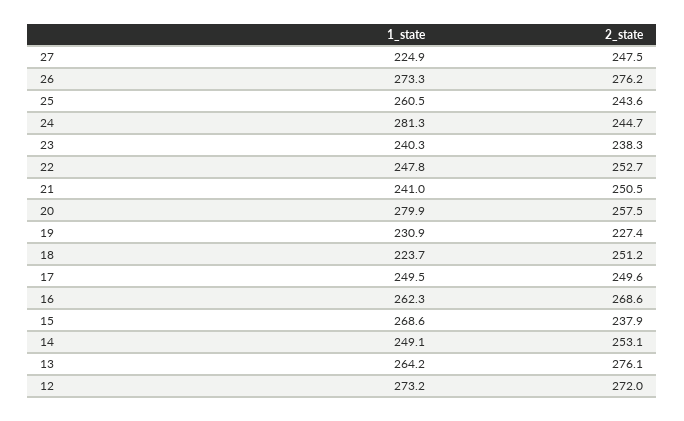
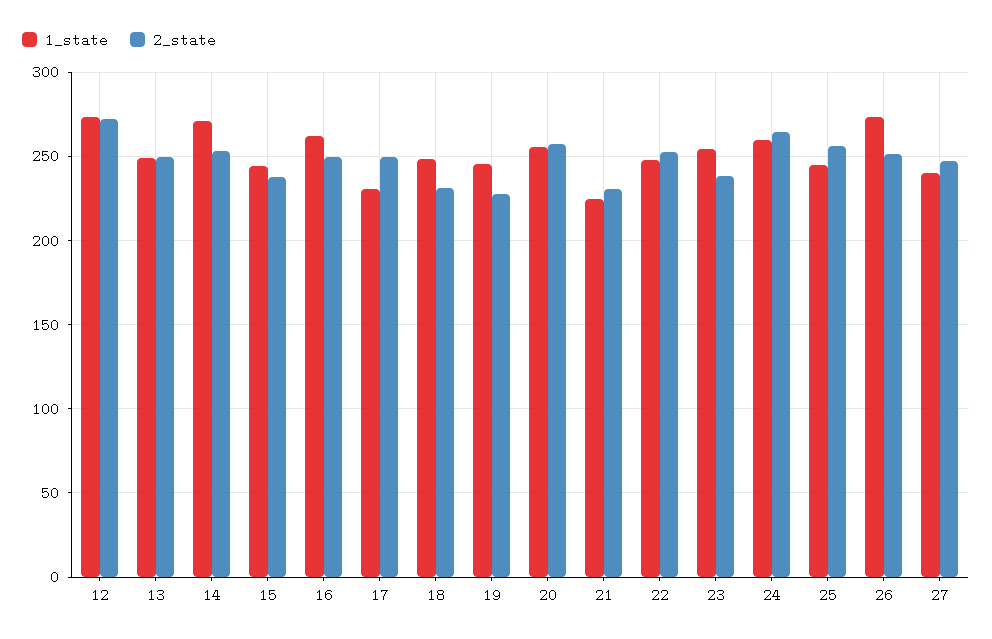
  {
    "1_state": {
-     "27": 224.9,
+     "27": 240,
      "26": 273.3,
-     "25": 260.5,
+     "25": 245,
-     "24": 281.3,
+     "24": 260,
-     "23": 240.3,
+     "23": 255,
      "22": 247.8,
-     "21": 241,
+     "21": 225,
-     "20": 279.9,
+     "20": 255,
-     "19": 230.9,
+     "19": 245,
-     "18": 223.7,
+     "18": 250,
-     "17": 249.5,
+     "17": 230,
      "16": 262.3,
-     "15": 268.6,
+     "15": 245,
-     "14": 249.1,
+     "14": 270,
-     "13": 264.2,
+     "13": 250,
      "12": 273.2
    },
    "2_state": {
      "27": 247.5,
-     "26": 276.2,
+     "26": 250,
-     "25": 243.6,
+     "25": 255,
-     "24": 244.7,
+     "24": 265,
      "23": 238.3,
      "22": 252.7,
-     "21": 250.5,
+     "21": 230,
      "20": 257.5,
      "19": 227.4,
-     "18": 251.2,
+     "18": 230,
      "17": 249.6,
-     "16": 268.6,
+     "16": 250,
      "15": 237.9,
      "14": 253.1,
-     "13": 276.1,
+     "13": 250,
      "12": 272
    }
  }

